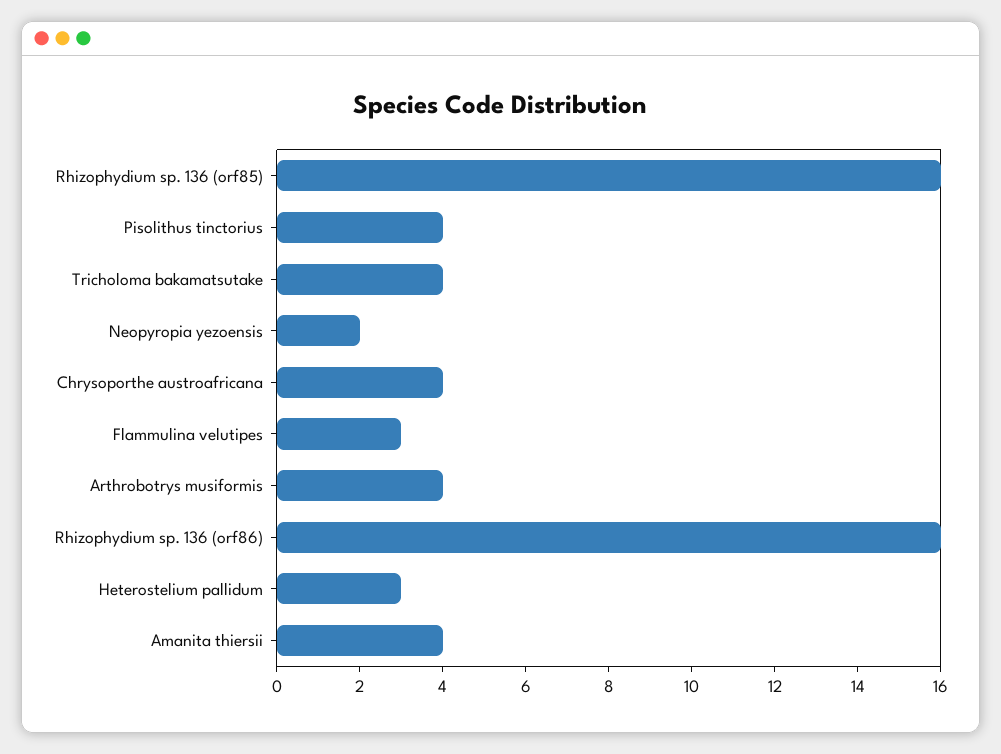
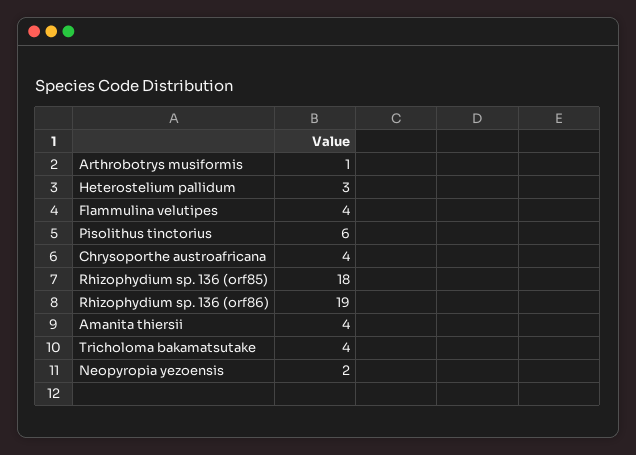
  {
-   "Rhizophydium sp. 136 (orf85)": 16,
+   "Rhizophydium sp. 136 (orf85)": 18,
-   "Pisolithus tinctorius": 4,
+   "Pisolithus tinctorius": 6,
    "Tricholoma bakamatsutake": 4,
    "Neopyropia yezoensis": 2,
    "Chrysoporthe austroafricana": 4,
-   "Flammulina velutipes": 3,
+   "Flammulina velutipes": 4,
-   "Arthrobotrys musiformis": 4,
+   "Arthrobotrys musiformis": 1,
-   "Rhizophydium sp. 136 (orf86)": 16,
+   "Rhizophydium sp. 136 (orf86)": 19,
    "Heterostelium pallidum": 3,
    "Amanita thiersii": 4
  }

